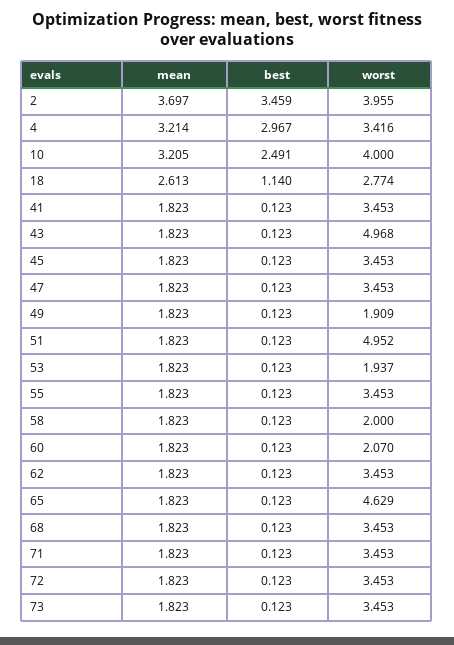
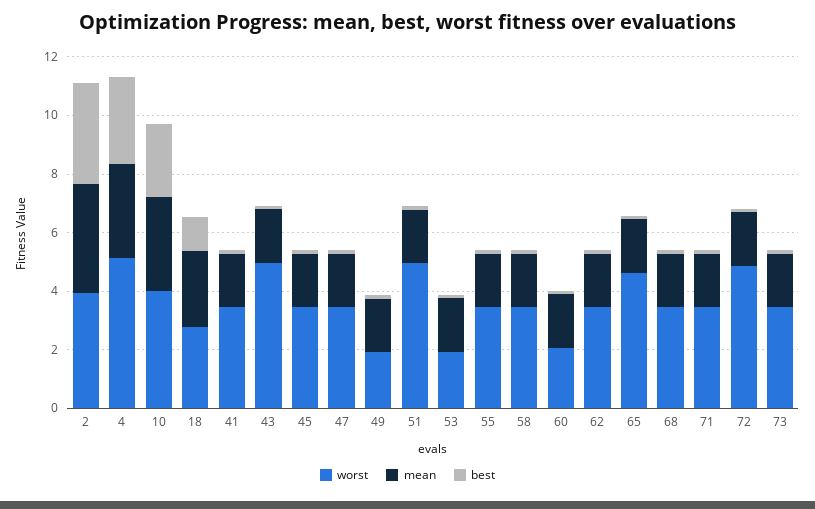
  {
    "mean": {
      "2": 3.697,
      "4": 3.214,
      "10": 3.205,
      "18": 2.613,
      "41": 1.823,
      "43": 1.823,
      "45": 1.823,
      "47": 1.823,
      "49": 1.823,
      "51": 1.823,
      "53": 1.823,
      "55": 1.823,
      "58": 1.823,
      "60": 1.823,
      "62": 1.823,
      "65": 1.823,
      "68": 1.823,
      "71": 1.823,
      "72": 1.823,
      "73": 1.823
    },
    "best": {
      "2": 3.459,
      "4": 2.967,
      "10": 2.491,
      "18": 1.14,
      "41": 0.123,
      "43": 0.123,
      "45": 0.123,
      "47": 0.123,
      "49": 0.123,
      "51": 0.123,
      "53": 0.123,
      "55": 0.123,
      "58": 0.123,
      "60": 0.123,
      "62": 0.123,
      "65": 0.123,
      "68": 0.123,
      "71": 0.123,
      "72": 0.123,
      "73": 0.123
    },
    "worst": {
      "2": 3.955,
-     "4": 3.416,
+     "4": 5,
      "10": 4,
      "18": 2.774,
      "41": 3.453,
      "43": 4.968,
      "45": 3.453,
      "47": 3.453,
      "49": 1.909,
      "51": 4.952,
      "53": 1.937,
      "55": 3.453,
-     "58": 2,
+     "58": 3.5,
      "60": 2.07,
      "62": 3.453,
      "65": 4.629,
      "68": 3.453,
      "71": 3.453,
-     "72": 3.453,
+     "72": 5,
      "73": 3.453
    }
  }

